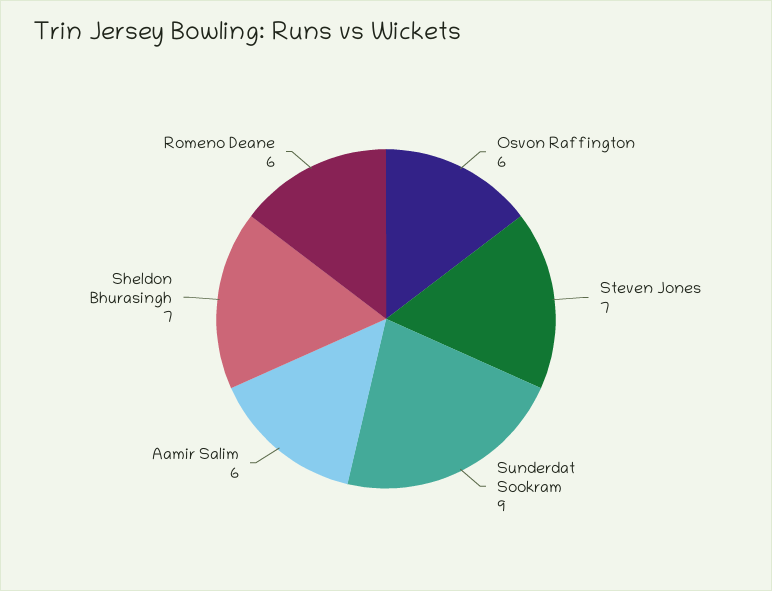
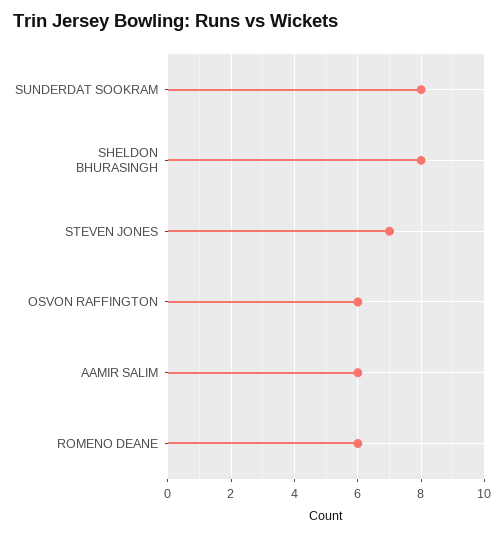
  {
    "Osvon Raffington": 6,
    "Steven Jones": 7,
-   "Sunderdat Sookram": 9,
+   "Sunderdat Sookram": 8,
    "Aamir Salim": 6,
-   "Sheldon Bhurasingh": 7,
+   "Sheldon Bhurasingh": 8,
    "Romeno Deane": 6
  }

